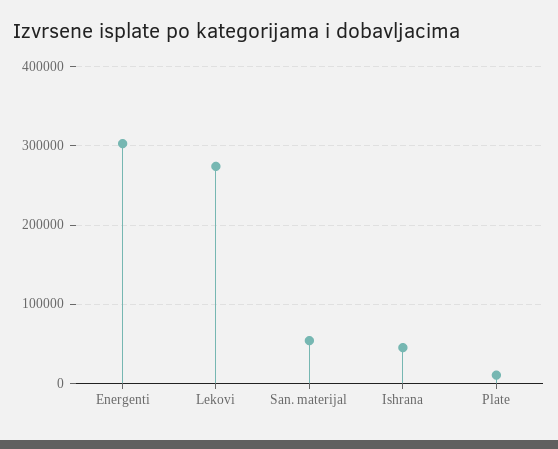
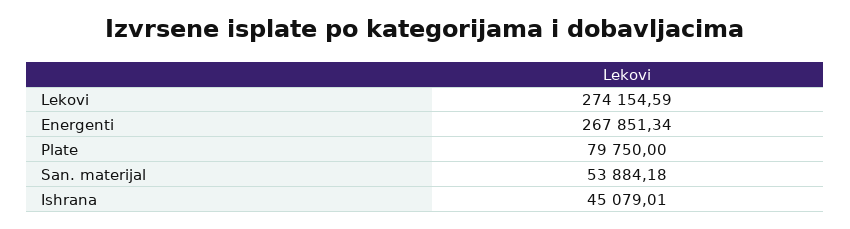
  {
-   "Energenti": 300000,
+   "Energenti": 267851.34,
    "Lekovi": 274154.59,
    "San. materijal": 53884.18,
    "Ishrana": 45079.01,
-   "Plate": 10000
+   "Plate": 79750
  }

